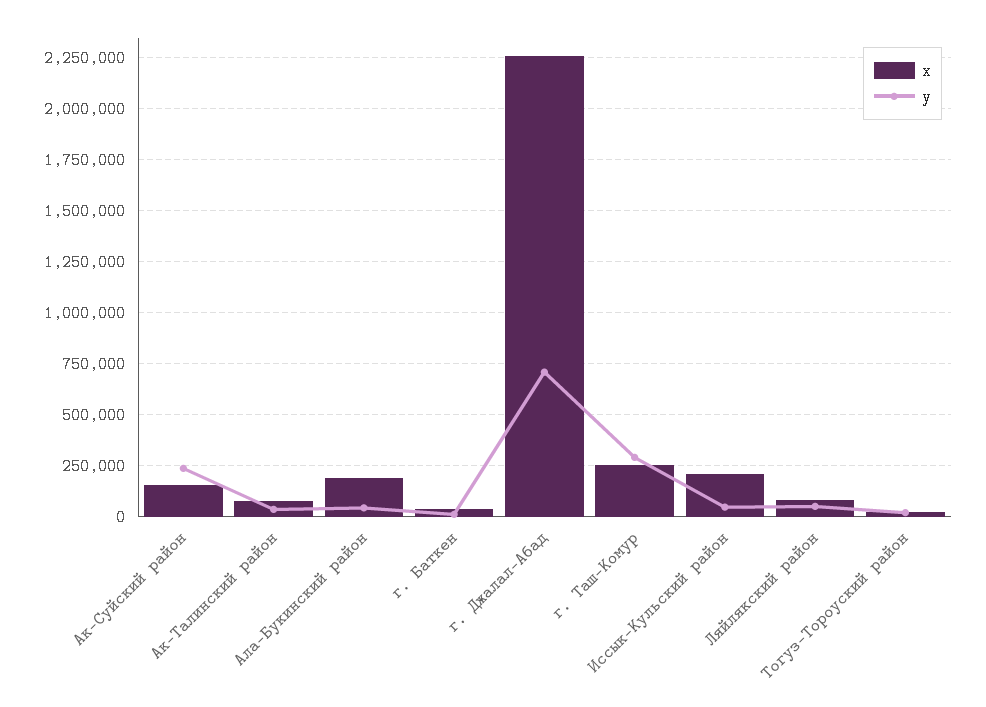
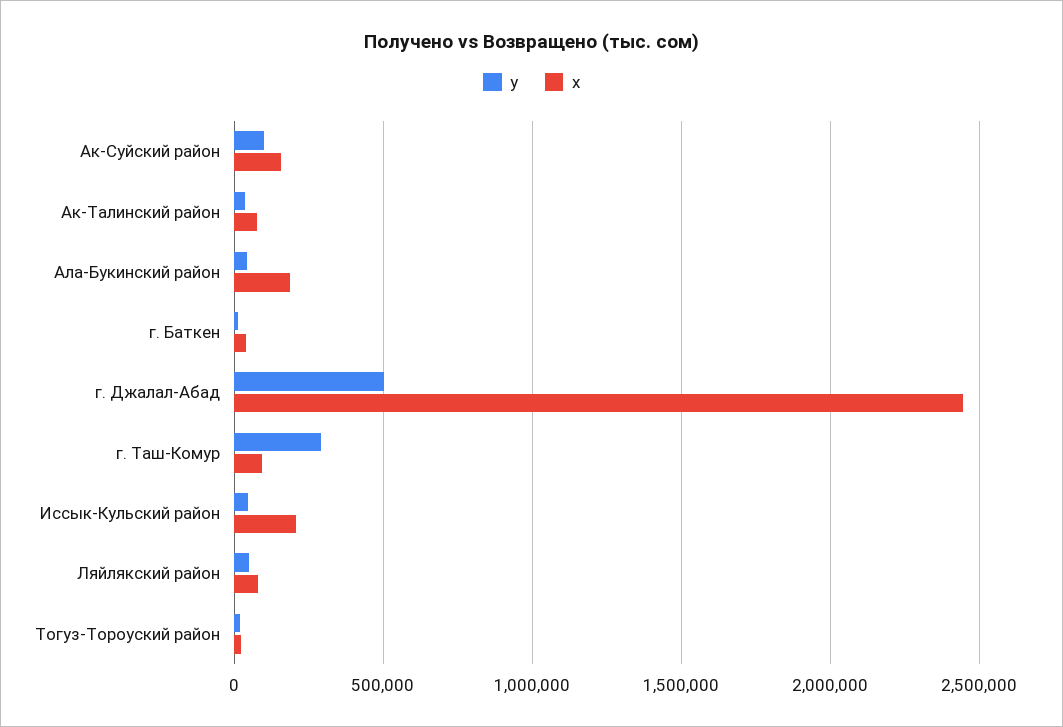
  {
    "x": {
      "Ак-Суйский район": 150000,
      "Ак-Талинский район": 100000,
      "Ала-Букинский район": 200000,
      "г. Баткен": 50000,
-     "г. Джалал-Абад": 2250000,
+     "г. Джалал-Абад": 2450000,
-     "г. Таш-Комур": 250000,
+     "г. Таш-Комур": 100000,
      "Иссык-Кульский район": 200000,
      "Ляйлякский район": 100000,
      "Тогуз-Тороуский район": 0
    },
    "y": {
-     "Ак-Суйский район": 250000,
+     "Ак-Суйский район": 100000,
      "Ак-Талинский район": 50000,
      "Ала-Букинский район": 50000,
      "г. Баткен": 0,
-     "г. Джалал-Абад": 700000,
+     "г. Джалал-Абад": 500000,
      "г. Таш-Комур": 300000,
      "Иссык-Кульский район": 50000,
      "Ляйлякский район": 50000,
      "Тогуз-Тороуский район": 0
    }
  }

